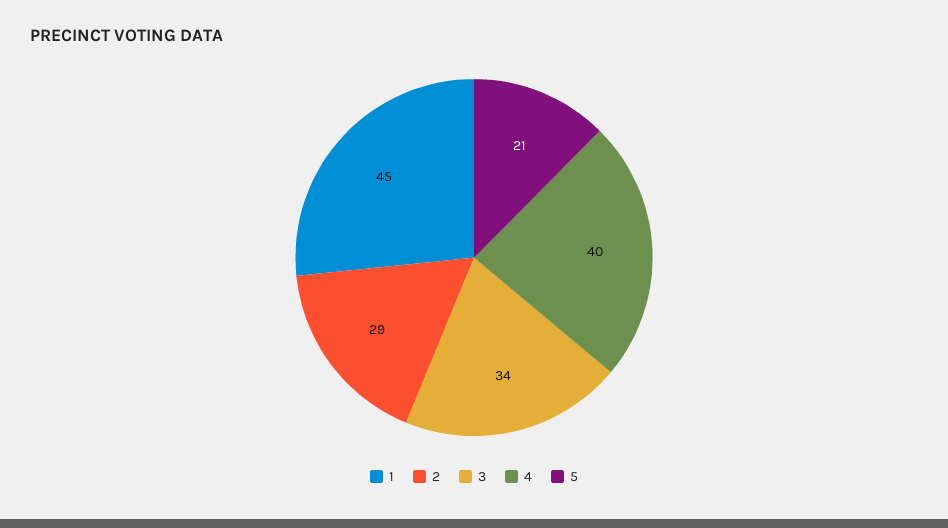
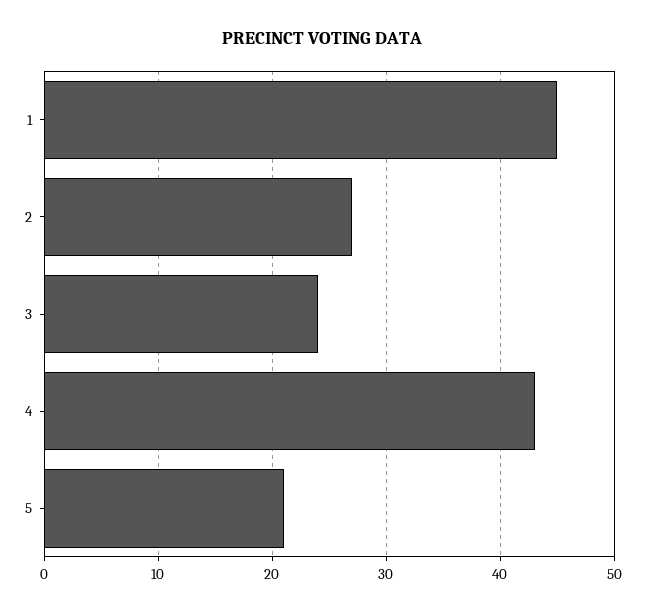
  {
    "1": 45,
-   "2": 29,
+   "2": 27,
-   "3": 34,
+   "3": 24,
-   "4": 40,
+   "4": 43,
    "5": 21
  }

